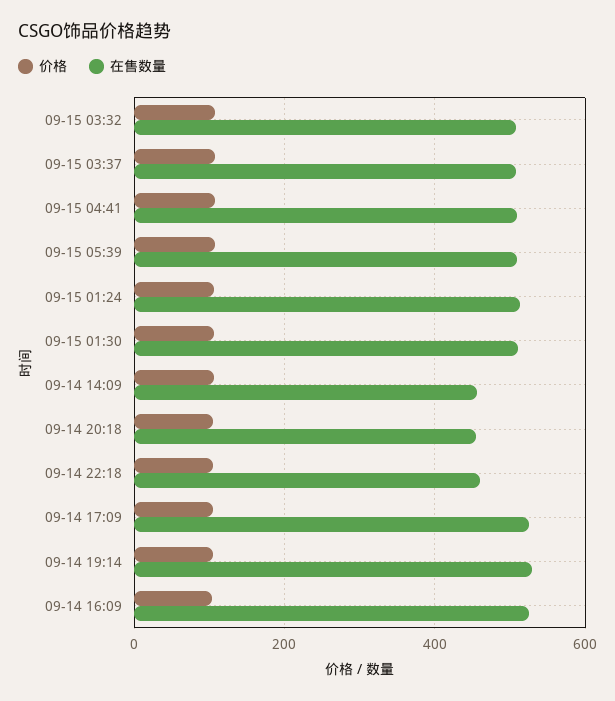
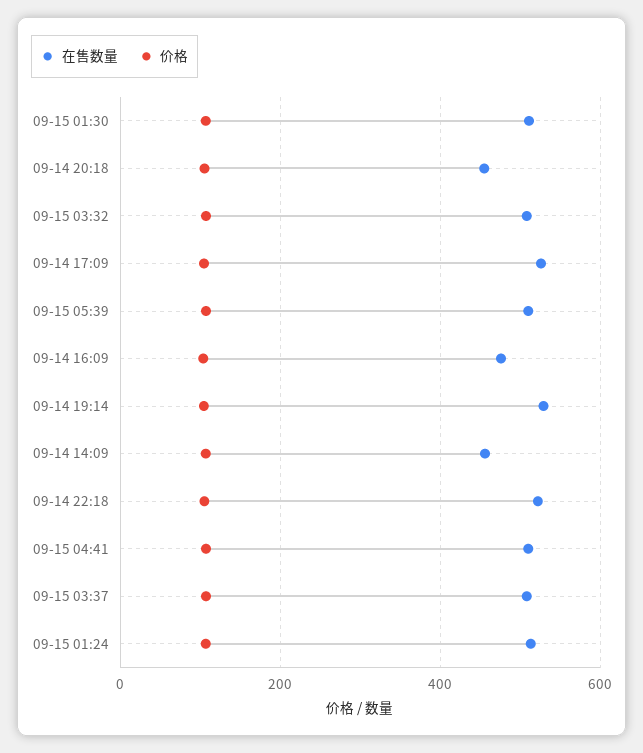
  {
    "价格": {
      "09-15 03:32": 100,
      "09-15 03:37": 100,
      "09-15 04:41": 100,
      "09-15 05:39": 100,
      "09-15 01:24": 100,
      "09-15 01:30": 100,
      "09-14 14:09": 100,
      "09-14 20:18": 100,
      "09-14 22:18": 100,
      "09-14 17:09": 100,
      "09-14 19:14": 100,
      "09-14 16:09": 100
    },
    "在售数量": {
      "09-15 03:32": 500,
      "09-15 03:37": 500,
      "09-15 04:41": 520,
      "09-15 05:39": 520,
      "09-15 01:24": 520,
      "09-15 01:30": 520,
      "09-14 14:09": 460,
      "09-14 20:18": 460,
-     "09-14 22:18": 460,
+     "09-14 22:18": 520,
      "09-14 17:09": 520,
      "09-14 19:14": 520,
-     "09-14 16:09": 520
+     "09-14 16:09": 480
    }
  }

